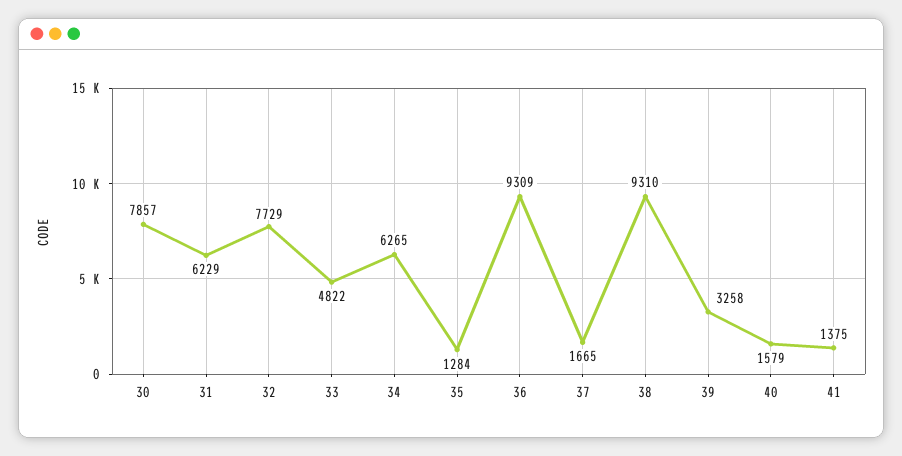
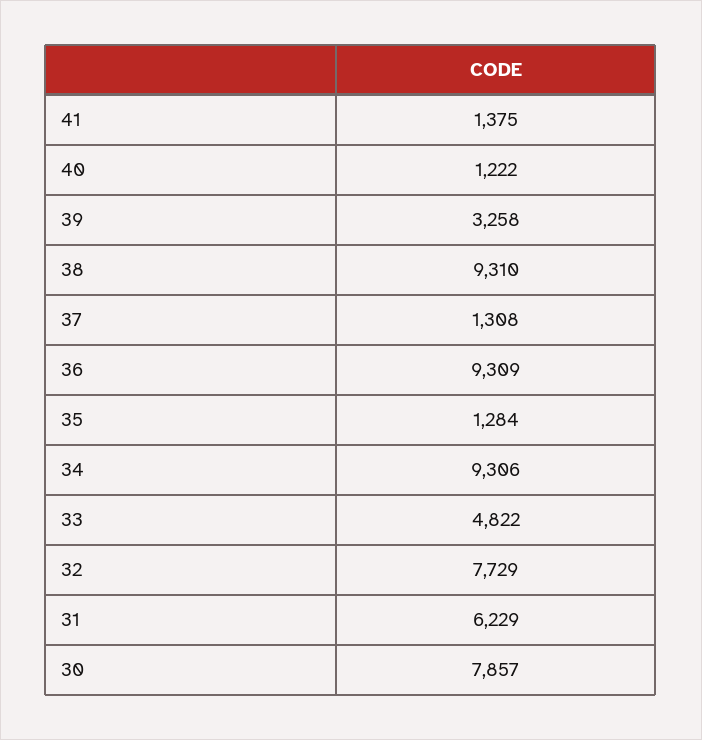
  {
    "30": 7857,
    "31": 6229,
    "32": 7729,
    "33": 4822,
-   "34": 6265,
+   "34": 9306,
    "35": 1284,
    "36": 9309,
-   "37": 1665,
+   "37": 1308,
    "38": 9310,
    "39": 3258,
-   "40": 1579,
+   "40": 1222,
    "41": 1375
  }

